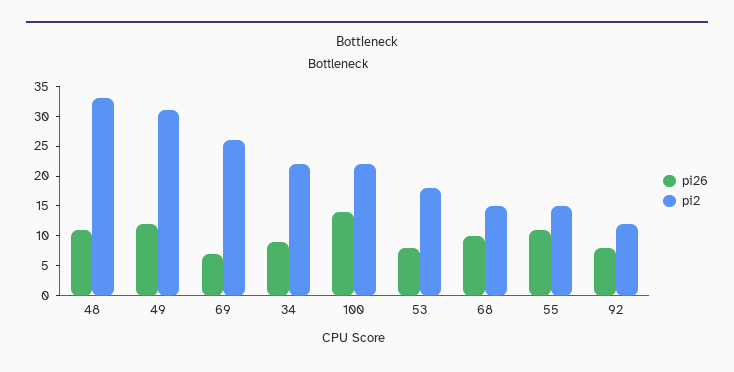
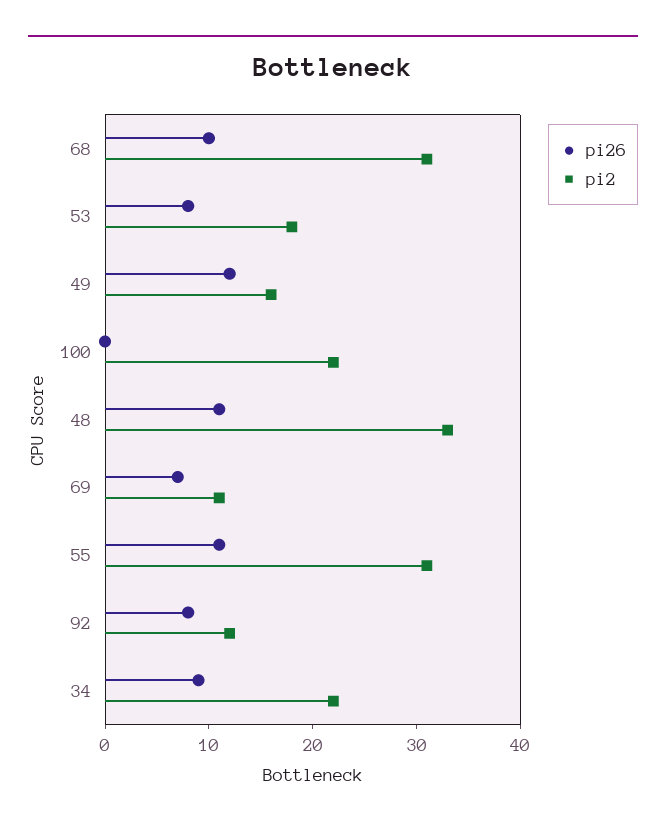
  {
    "pi26": {
      "48": 11,
      "49": 12,
      "69": 7,
      "34": 9,
-     "100": 15,
+     "100": 0,
      "53": 8,
      "68": 10,
      "55": 11,
      "92": 8
    },
    "pi2": {
      "48": 33,
-     "49": 30,
+     "49": 16,
-     "69": 25,
+     "69": 11,
      "34": 22,
      "100": 22,
      "53": 18,
-     "68": 15,
+     "68": 31,
-     "55": 15,
+     "55": 31,
      "92": 12
    }
  }

